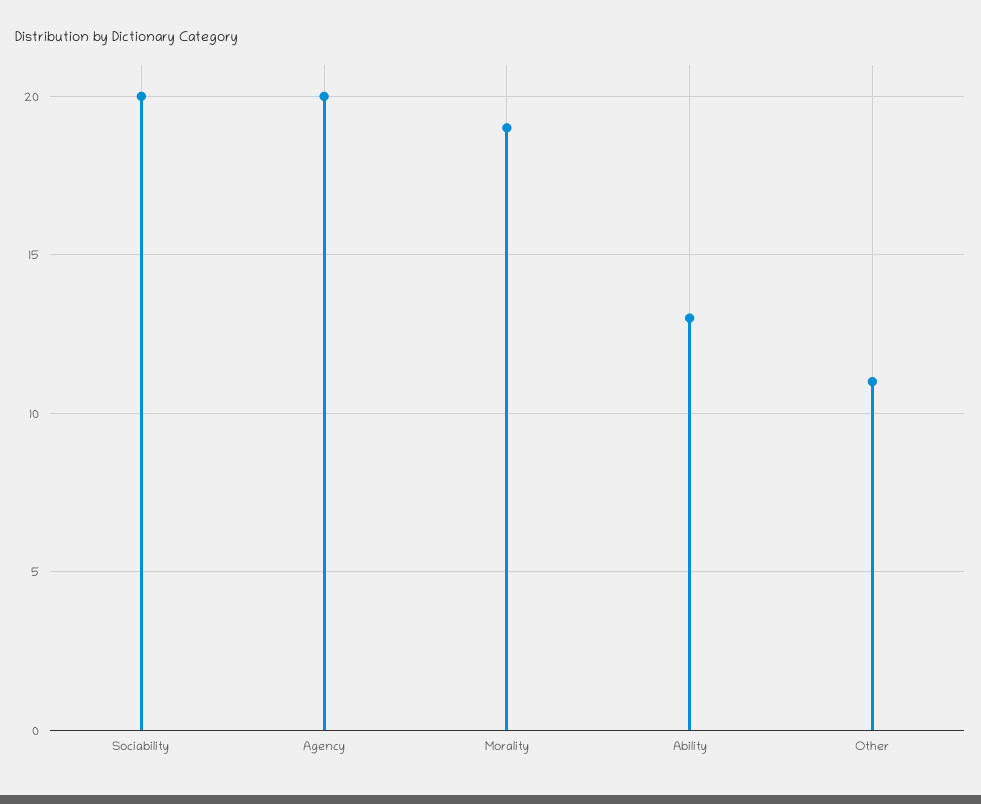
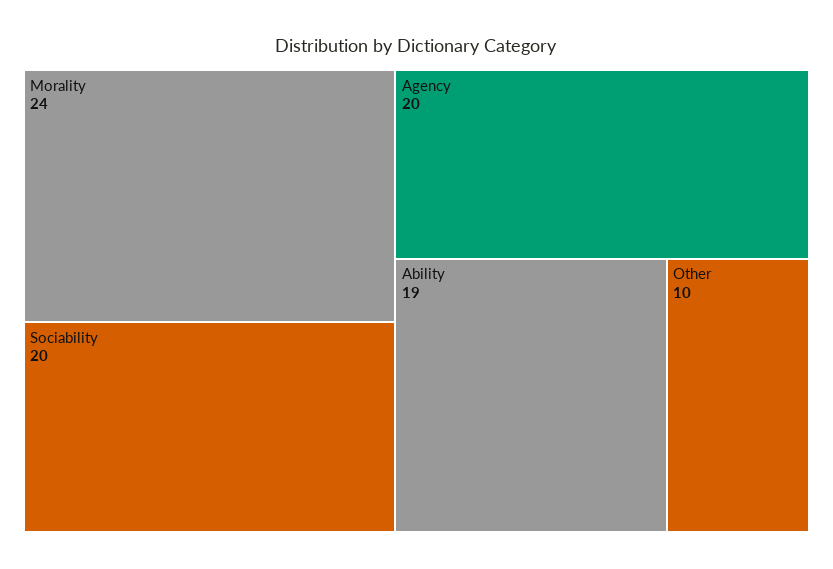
  {
    "Sociability": 20,
    "Agency": 20,
-   "Morality": 19,
+   "Morality": 24,
-   "Ability": 13,
+   "Ability": 19,
-   "Other": 11
+   "Other": 10
  }

